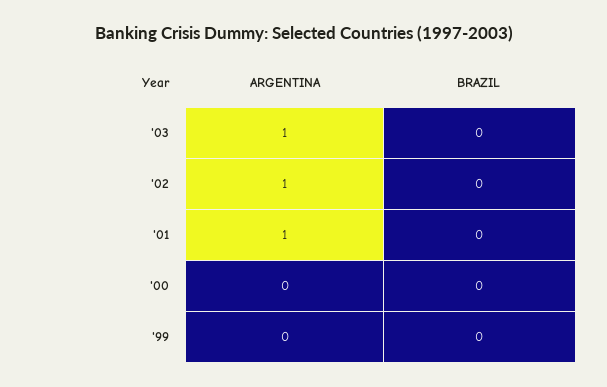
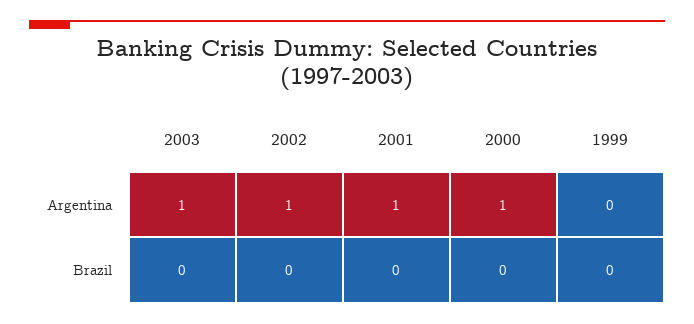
  {
    "ARGENTINA": {
      "'03": 1,
      "'02": 1,
      "'01": 1,
-     "'00": 0,
+     "'00": 1,
      "'99": 0
    },
    "BRAZIL": {
      "'03": 0,
      "'02": 0,
      "'01": 0,
      "'00": 0,
      "'99": 0
    }
  }

